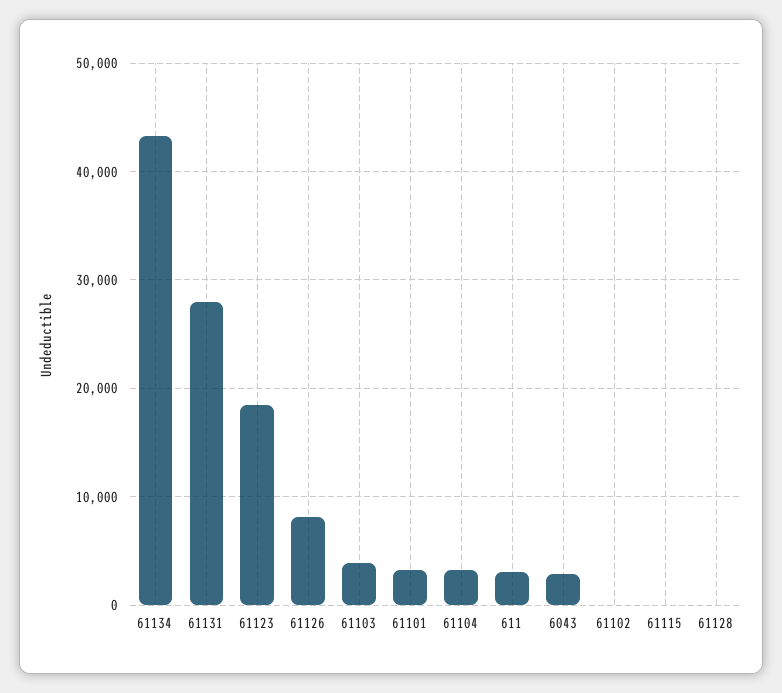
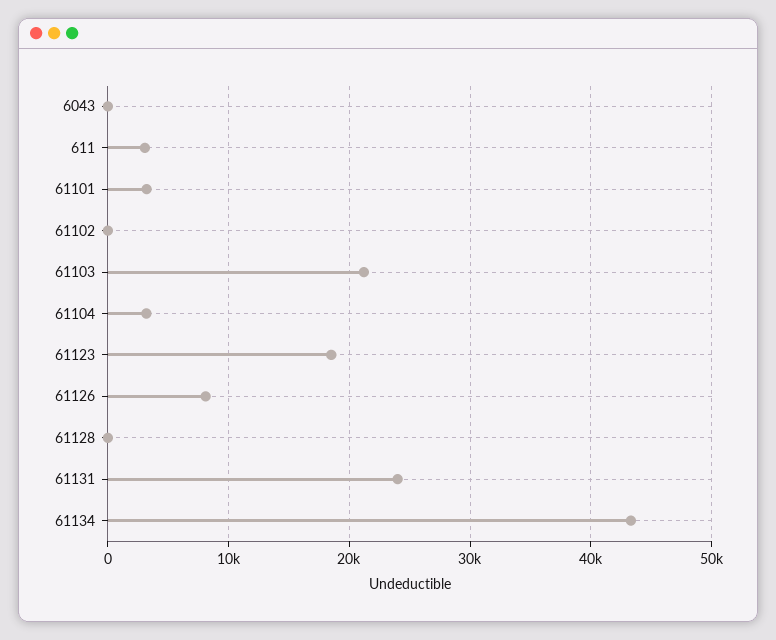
  {
    "61134": 43000,
-   "61131": 28000,
+   "61131": 24000,
    "61123": 19000,
    "61126": 8000,
-   "61103": 4000,
+   "61103": 21000,
    "61101": 3000,
    "61104": 3000,
    "611": 3000,
-   "6043": 3000,
+   "6043": 0,
    "61102": 0,
-   "61115": 0,
    "61128": 0
  }

